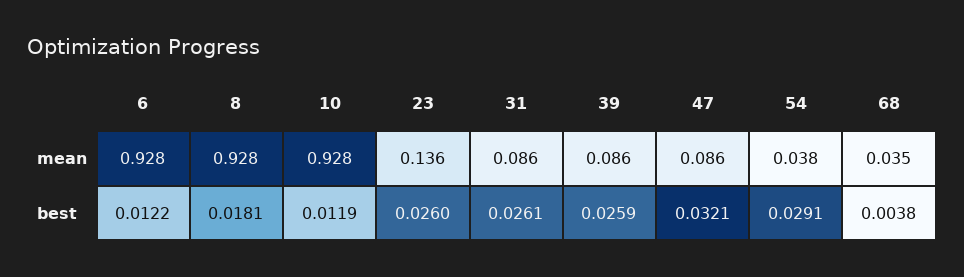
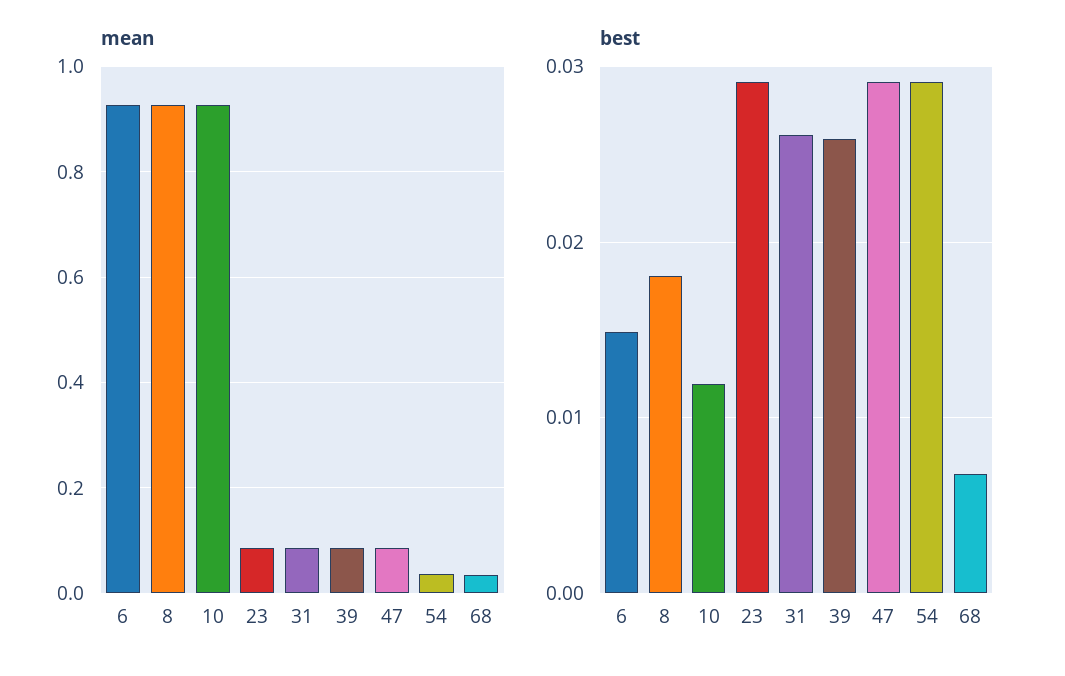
  {
    "mean": {
      "6": 0.928,
      "8": 0.928,
      "10": 0.928,
-     "23": 0.136,
+     "23": 0.08,
      "31": 0.086,
      "39": 0.086,
      "47": 0.086,
      "54": 0.038,
      "68": 0.035
    },
    "best": {
-     "6": 0.0122,
+     "6": 0.015,
      "8": 0.0181,
      "10": 0.0119,
-     "23": 0.026,
+     "23": 0.029,
      "31": 0.0261,
      "39": 0.0259,
-     "47": 0.0321,
+     "47": 0.029,
      "54": 0.0291,
-     "68": 0.0038
+     "68": 0.007
    }
  }

